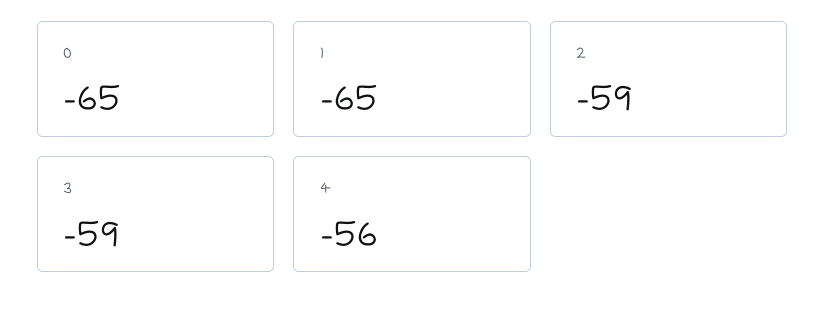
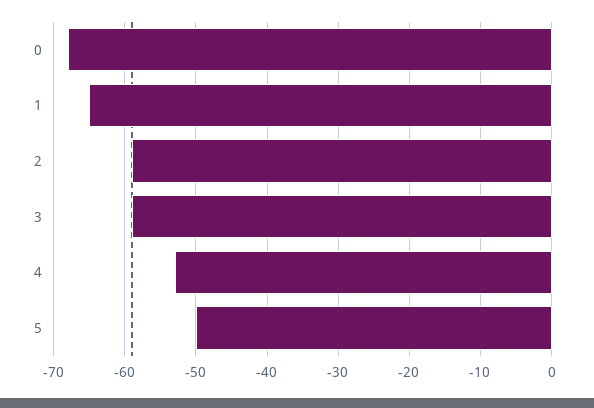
  {
-   "0": -65,
+   "0": -68,
    "1": -65,
    "2": -59,
    "3": -59,
-   "4": -56
+   "4": -53,
+   "5": -50
  }

